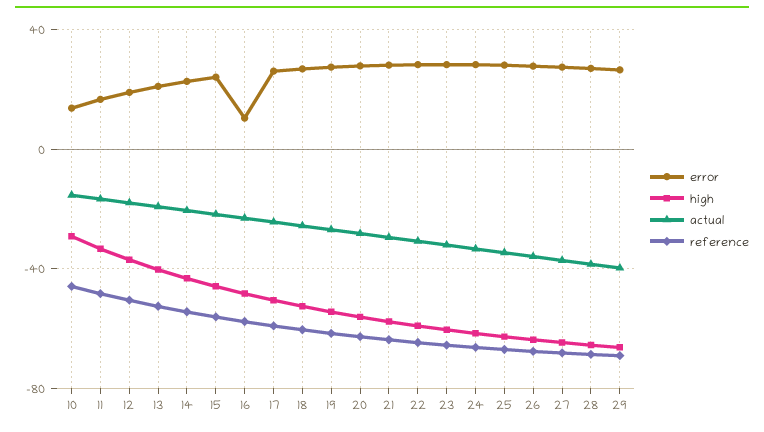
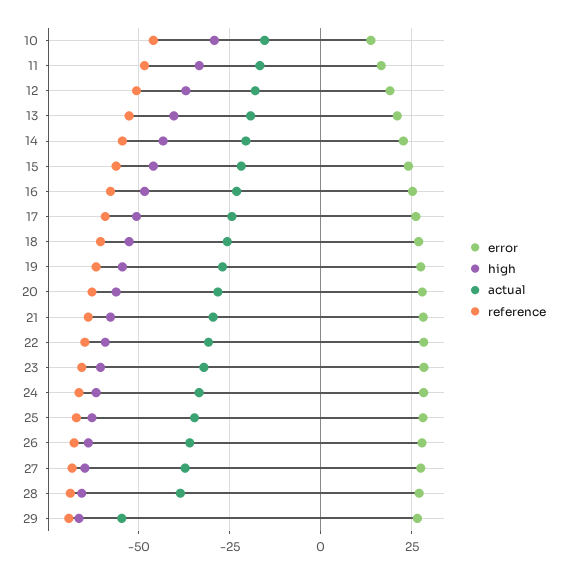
  {
    "error": {
      "10": 15,
      "11": 17.5,
      "12": 20,
      "13": 20,
      "14": 22.5,
      "15": 25,
-     "16": 10,
+     "16": 25,
      "17": 25,
      "18": 27.5,
      "19": 27.5,
      "20": 27.5,
      "21": 27.5,
      "22": 27.5,
      "23": 27.5,
      "24": 27.5,
      "25": 27.5,
      "26": 27.5,
      "27": 27.5,
      "28": 27.5,
      "29": 27.5
    },
    "high": {
      "10": -30,
      "11": -32.5,
      "12": -37.5,
      "13": -40,
      "14": -42.5,
      "15": -45,
      "16": -47.5,
      "17": -50,
      "18": -52.5,
      "19": -55,
      "20": -55,
      "21": -57.5,
      "22": -60,
      "23": -60,
      "24": -62.5,
      "25": -62.5,
      "26": -65,
      "27": -65,
      "28": -65,
      "29": -67.5
    },
    "actual": {
      "10": -15,
      "11": -17.5,
      "12": -17.5,
      "13": -20,
      "14": -20,
      "15": -22.5,
      "16": -22.5,
      "17": -25,
      "18": -25,
      "19": -27.5,
      "20": -27.5,
      "21": -30,
      "22": -30,
      "23": -32.5,
      "24": -32.5,
      "25": -35,
      "26": -35,
      "27": -37.5,
      "28": -37.5,
-     "29": -40
+     "29": -55
    },
    "reference": {
      "10": -45,
      "11": -47.5,
      "12": -50,
      "13": -52.5,
      "14": -55,
      "15": -55,
      "16": -57.5,
      "17": -60,
      "18": -60,
      "19": -62.5,
      "20": -62.5,
      "21": -65,
      "22": -65,
      "23": -65,
      "24": -67.5,
      "25": -67.5,
      "26": -67.5,
      "27": -67.5,
      "28": -67.5,
      "29": -70
    }
  }

